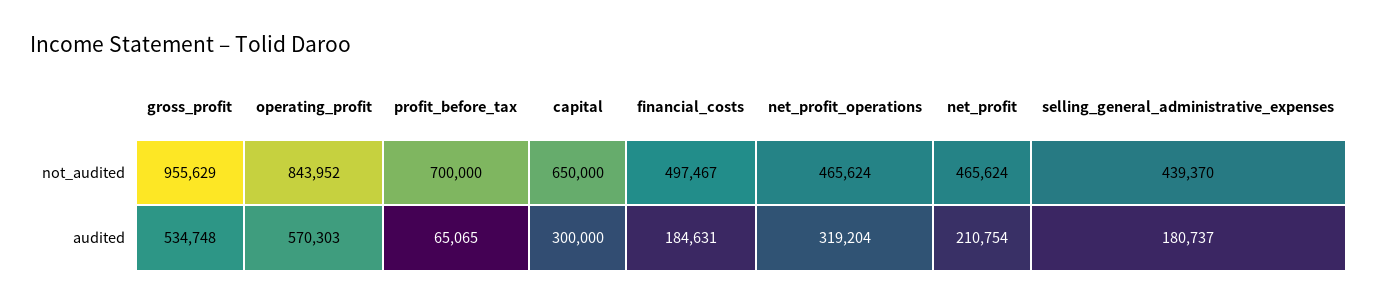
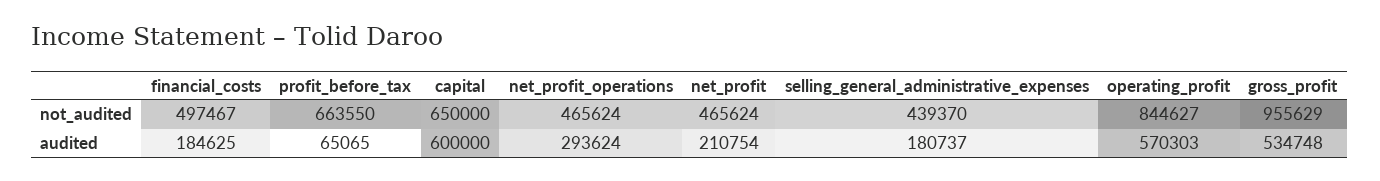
  {
    "gross_profit": {
      "not_audited": 955629,
      "audited": 534748
    },
    "operating_profit": {
-     "not_audited": 843952,
+     "not_audited": 844627,
      "audited": 570303
    },
    "profit_before_tax": {
-     "not_audited": 700000,
+     "not_audited": 663550,
      "audited": 65065
    },
    "capital": {
      "not_audited": 650000,
-     "audited": 300000
+     "audited": 600000
    },
    "financial_costs": {
      "not_audited": 497467,
-     "audited": 184631
+     "audited": 184625
    },
    "net_profit_operations": {
      "not_audited": 465624,
-     "audited": 319204
+     "audited": 293624
    },
    "net_profit": {
      "not_audited": 465624,
      "audited": 210754
    },
    "selling_general_administrative_expenses": {
      "not_audited": 439370,
      "audited": 180737
    }
  }

